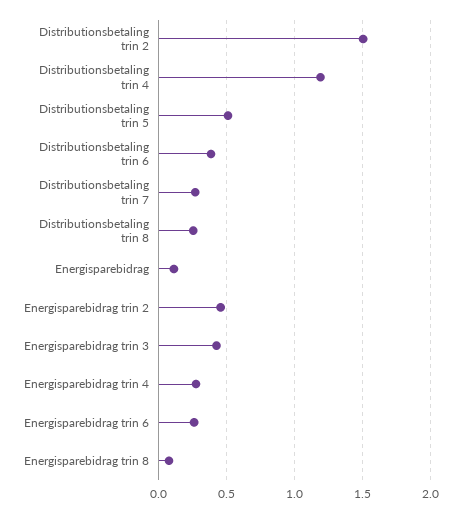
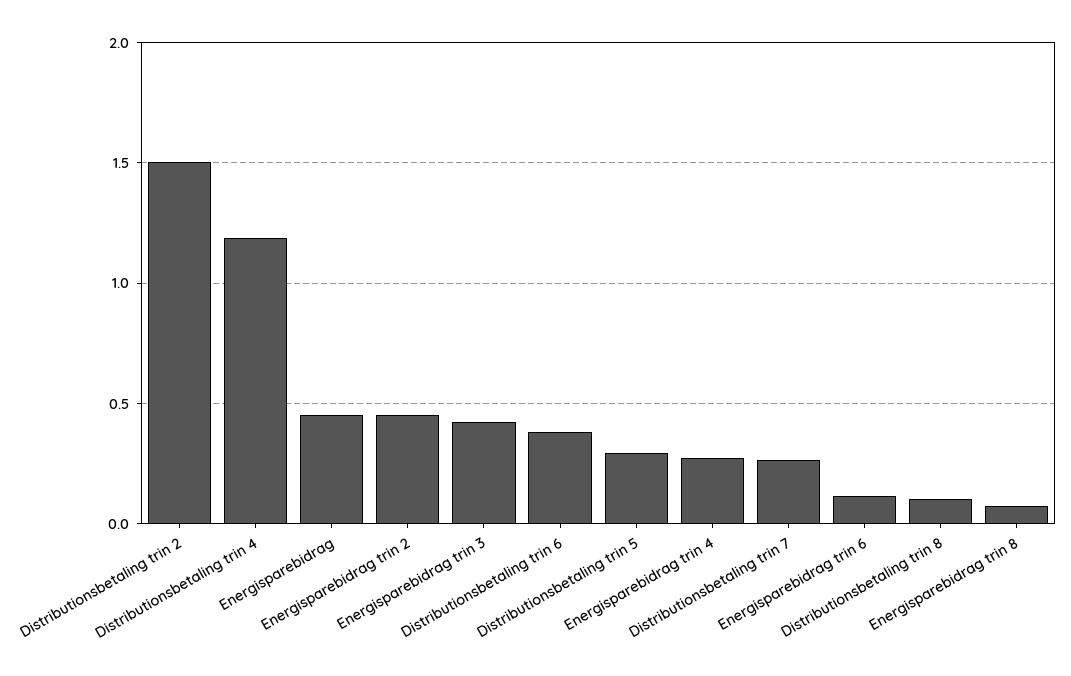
  {
    "Distributionsbetaling trin 2": 1.5,
    "Distributionsbetaling trin 4": 1.2,
-   "Distributionsbetaling trin 5": 0.5,
+   "Distributionsbetaling trin 5": 0.3,
    "Distributionsbetaling trin 6": 0.4,
    "Distributionsbetaling trin 7": 0.25,
-   "Distributionsbetaling trin 8": 0.25,
+   "Distributionsbetaling trin 8": 0.1,
-   "Energisparebidrag": 0.1,
+   "Energisparebidrag": 0.45,
    "Energisparebidrag trin 2": 0.45,
    "Energisparebidrag trin 3": 0.4,
    "Energisparebidrag trin 4": 0.25,
-   "Energisparebidrag trin 6": 0.25,
+   "Energisparebidrag trin 6": 0.1,
    "Energisparebidrag trin 8": 0.05
  }

